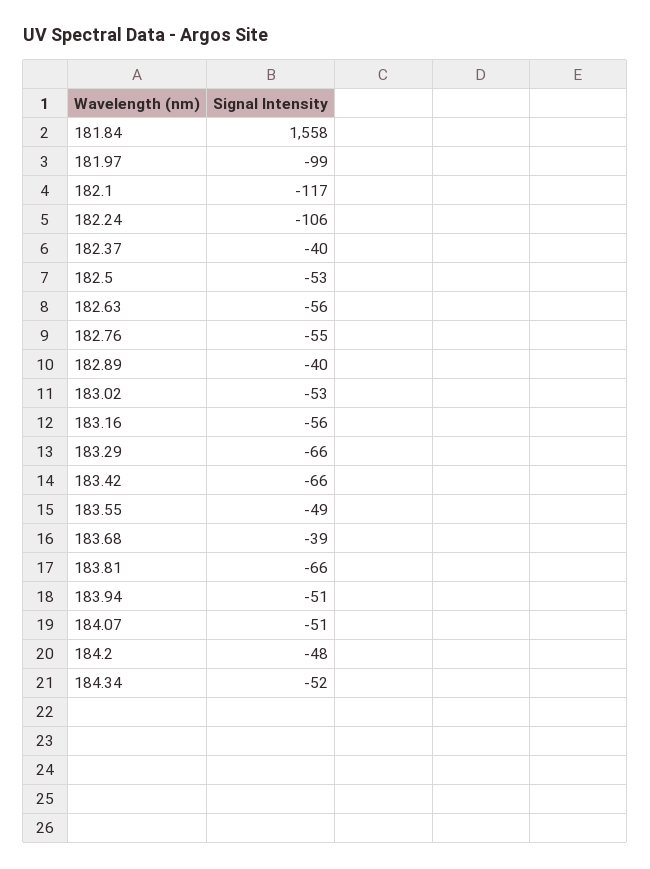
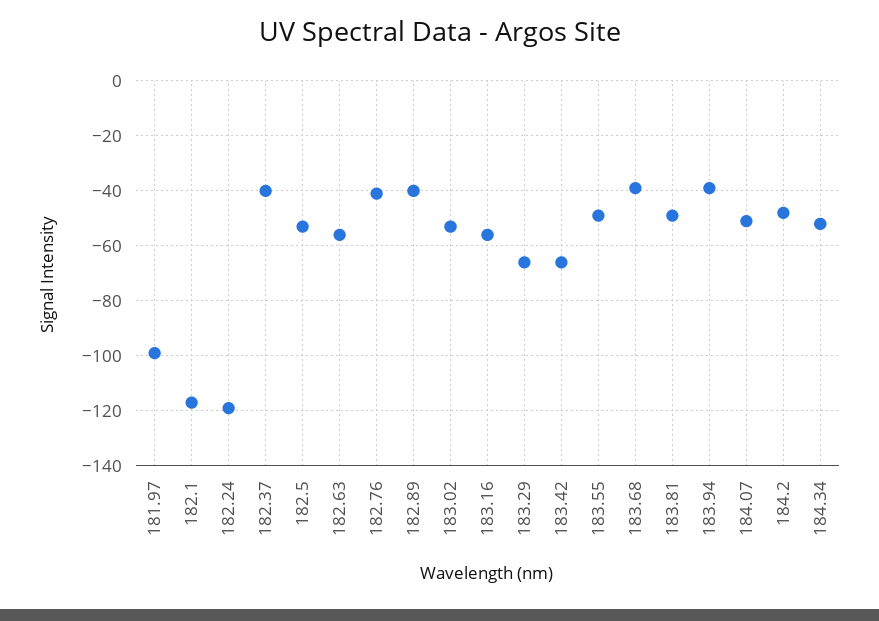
  {
-   "181.84": 1558,
    "181.97": -99,
    "182.1": -117,
-   "182.24": -106,
+   "182.24": -120,
    "182.37": -40,
    "182.5": -53,
    "182.63": -56,
-   "182.76": -55,
+   "182.76": -40,
    "182.89": -40,
    "183.02": -53,
    "183.16": -56,
    "183.29": -66,
    "183.42": -66,
    "183.55": -49,
    "183.68": -39,
-   "183.81": -66,
+   "183.81": -50,
-   "183.94": -51,
+   "183.94": -40,
    "184.07": -51,
    "184.2": -48,
    "184.34": -52
  }

